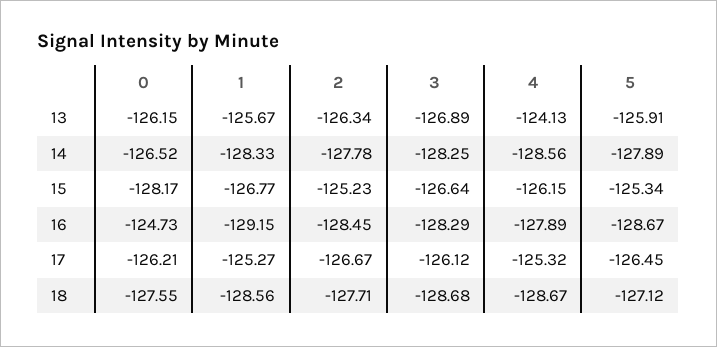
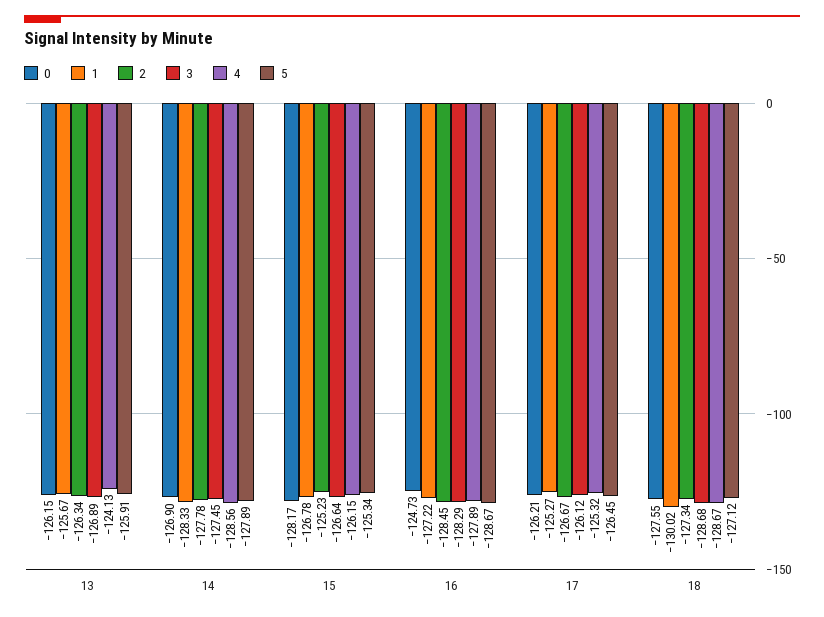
  {
    "0": {
      "13": -126.15,
-     "14": -126.52,
+     "14": -126.9,
      "15": -128.17,
      "16": -124.73,
      "17": -126.21,
      "18": -127.55
    },
    "1": {
      "13": -125.67,
      "14": -128.33,
-     "15": -126.77,
+     "15": -126.78,
-     "16": -129.15,
+     "16": -127.22,
      "17": -125.27,
-     "18": -128.56
+     "18": -130.02
    },
    "2": {
      "13": -126.34,
      "14": -127.78,
      "15": -125.23,
      "16": -128.45,
      "17": -126.67,
-     "18": -127.71
+     "18": -127.34
    },
    "3": {
      "13": -126.89,
-     "14": -128.25,
+     "14": -127.45,
      "15": -126.64,
      "16": -128.29,
      "17": -126.12,
      "18": -128.68
    },
    "4": {
      "13": -124.13,
      "14": -128.56,
      "15": -126.15,
      "16": -127.89,
      "17": -125.32,
      "18": -128.67
    },
    "5": {
      "13": -125.91,
      "14": -127.89,
      "15": -125.34,
      "16": -128.67,
      "17": -126.45,
      "18": -127.12
    }
  }

